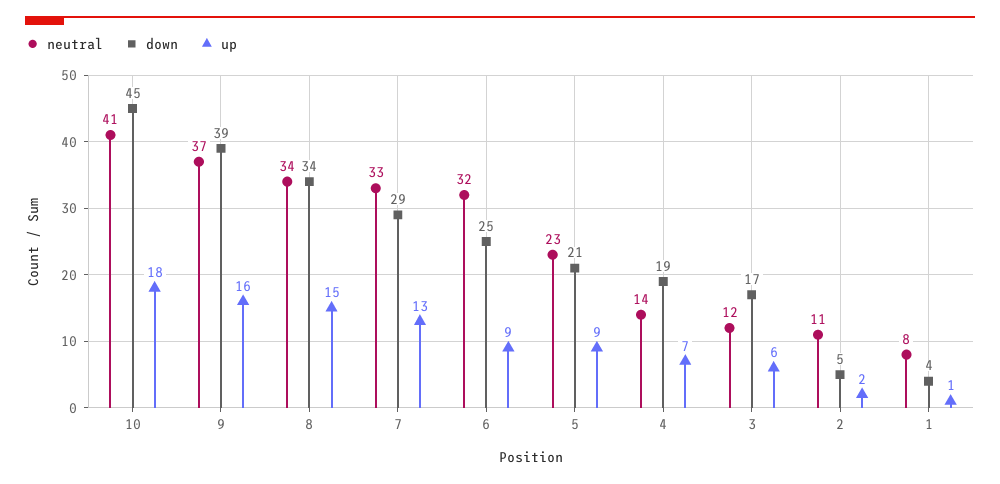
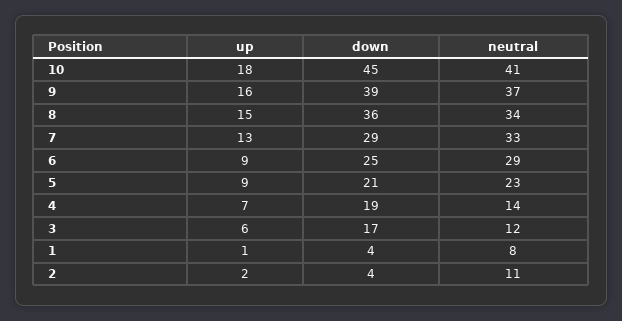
  {
    "neutral": {
      "10": 41,
      "9": 37,
      "8": 34,
      "7": 33,
-     "6": 32,
+     "6": 29,
      "5": 23,
      "4": 14,
      "3": 12,
      "2": 11,
      "1": 8
    },
    "down": {
      "10": 45,
      "9": 39,
-     "8": 34,
+     "8": 36,
      "7": 29,
      "6": 25,
      "5": 21,
      "4": 19,
      "3": 17,
-     "2": 5,
+     "2": 4,
      "1": 4
    },
    "up": {
      "10": 18,
      "9": 16,
      "8": 15,
      "7": 13,
      "6": 9,
      "5": 9,
      "4": 7,
      "3": 6,
      "2": 2,
      "1": 1
    }
  }

